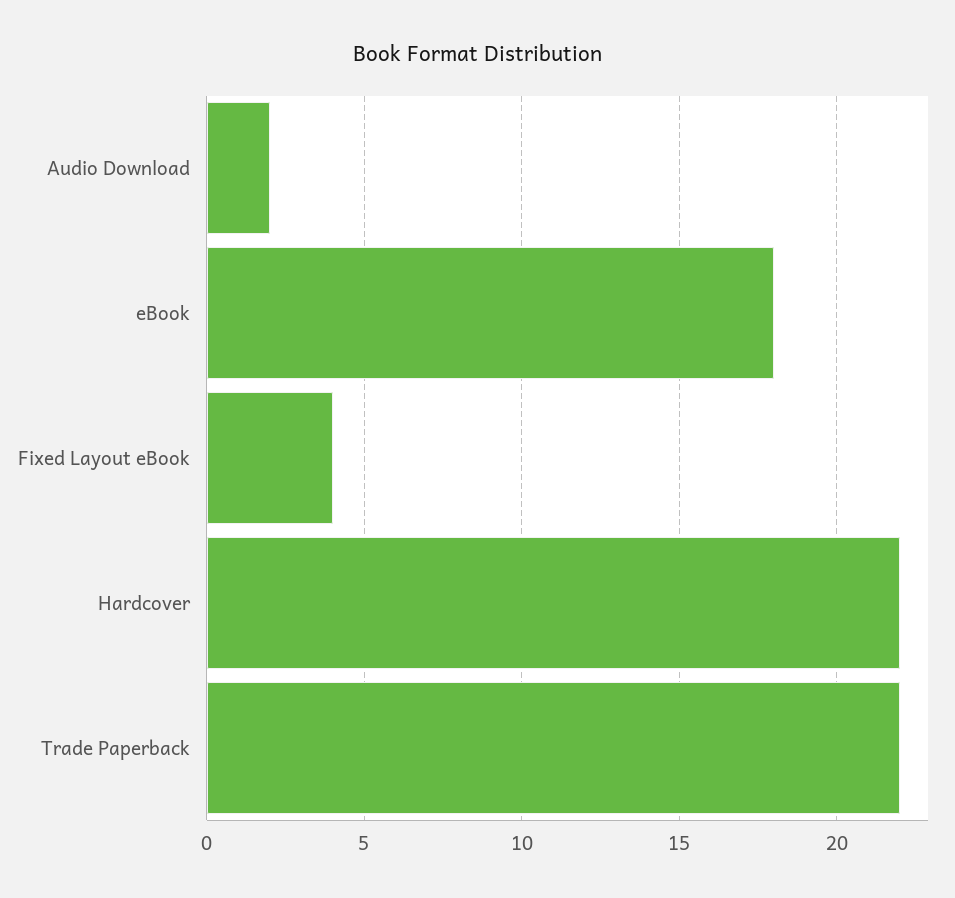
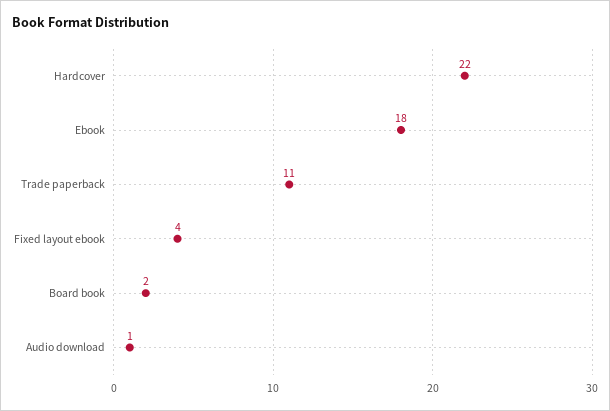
  {
-   "Audio Download": 2,
+   "Audio Download": 1,
    "eBook": 18,
    "Fixed Layout eBook": 4,
    "Hardcover": 22,
-   "Trade Paperback": 22
+   "Trade Paperback": 11,
+   "Board book": 2
  }

